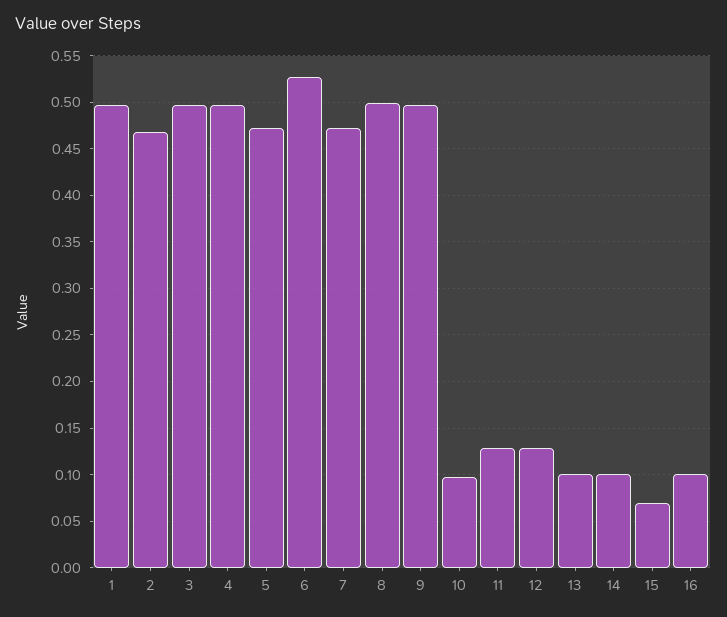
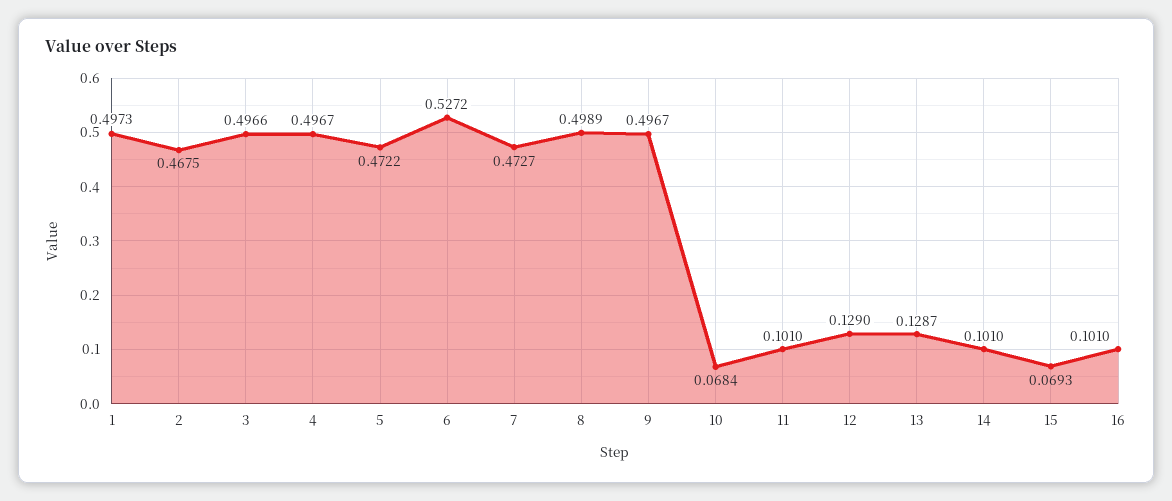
  {
    "1": 0.4973,
    "2": 0.4675,
    "3": 0.4966,
    "4": 0.4967,
    "5": 0.4722,
    "6": 0.5272,
    "7": 0.4727,
    "8": 0.4989,
    "9": 0.4967,
-   "10": 0.1,
+   "10": 0.0684,
-   "11": 0.13,
+   "11": 0.101,
    "12": 0.129,
-   "13": 0.1,
+   "13": 0.1287,
    "14": 0.101,
    "15": 0.0693,
    "16": 0.101
  }

